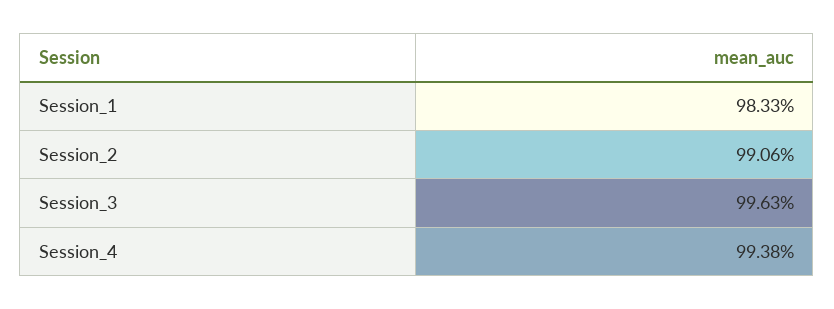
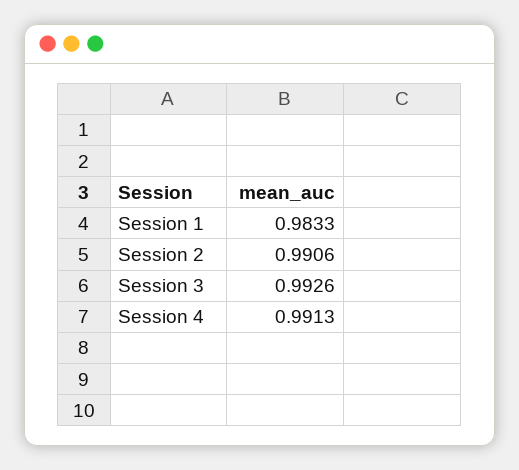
  {
    "Session_1": 0.9833,
    "Session_2": 0.9906,
-   "Session_3": 0.9963,
+   "Session_3": 0.9926,
-   "Session_4": 0.9938
+   "Session_4": 0.9913
  }

